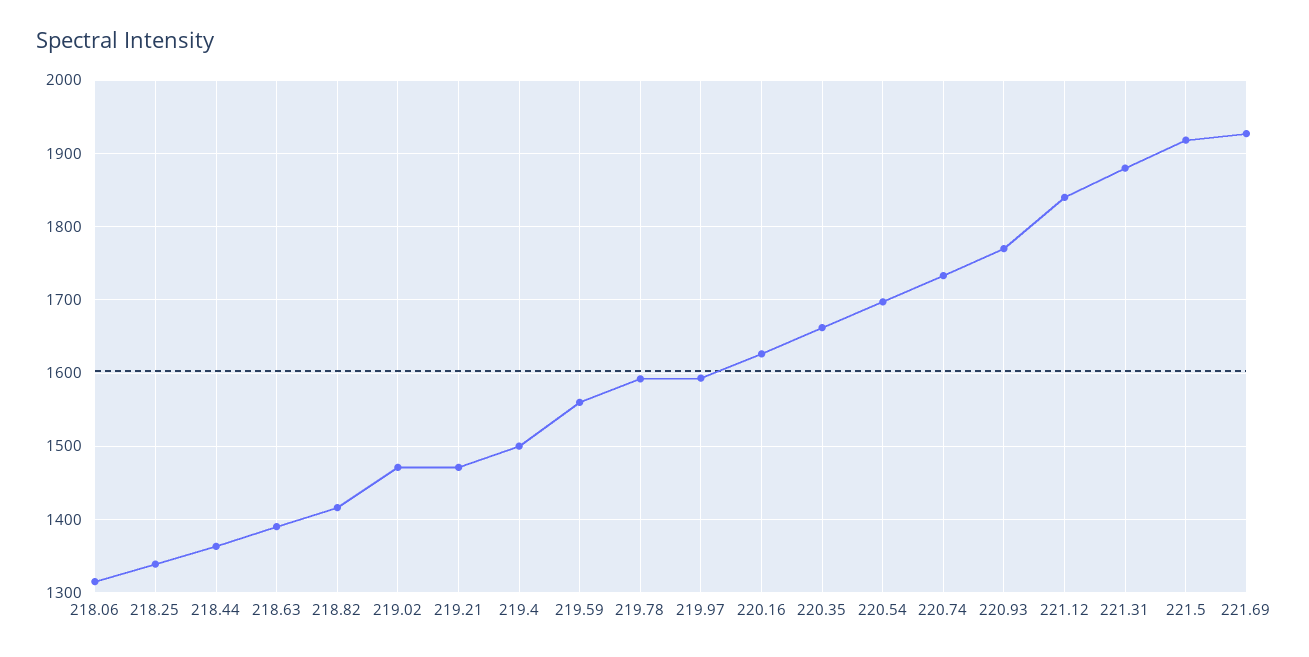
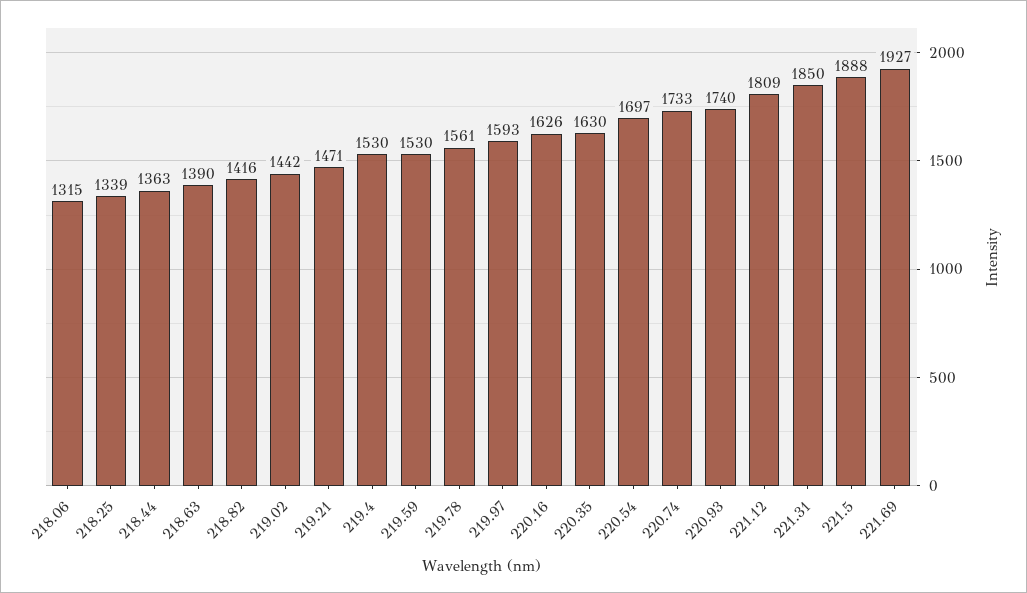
  {
    "218.06": 1315,
    "218.25": 1339,
    "218.44": 1363,
    "218.63": 1390,
    "218.82": 1416,
-   "219.02": 1470,
+   "219.02": 1442,
    "219.21": 1471,
-   "219.4": 1500,
+   "219.4": 1530,
-   "219.59": 1560,
+   "219.59": 1530,
-   "219.78": 1590,
+   "219.78": 1561,
    "219.97": 1593,
    "220.16": 1626,
-   "220.35": 1660,
+   "220.35": 1630,
    "220.54": 1697,
    "220.74": 1733,
-   "220.93": 1770,
+   "220.93": 1740,
-   "221.12": 1840,
+   "221.12": 1809,
-   "221.31": 1880,
+   "221.31": 1850,
-   "221.5": 1920,
+   "221.5": 1888,
    "221.69": 1927
  }

